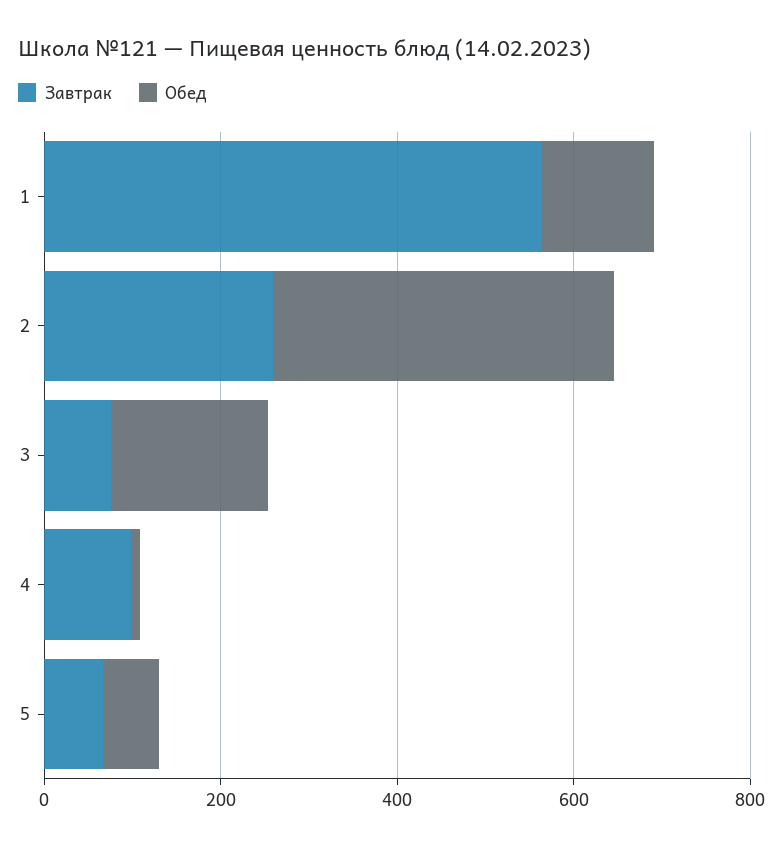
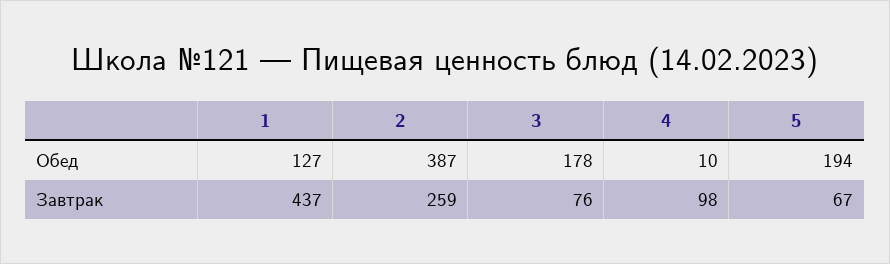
  {
    "Завтрак": {
-     "1": 550,
+     "1": 437,
      "2": 259,
      "3": 76,
      "4": 98,
      "5": 67
    },
    "Обед": {
      "1": 127,
      "2": 387,
      "3": 178,
      "4": 10,
-     "5": 50
+     "5": 194
    }
  }

